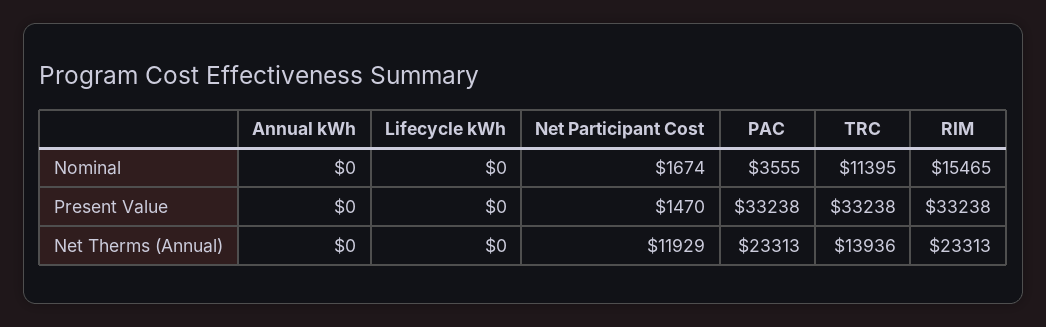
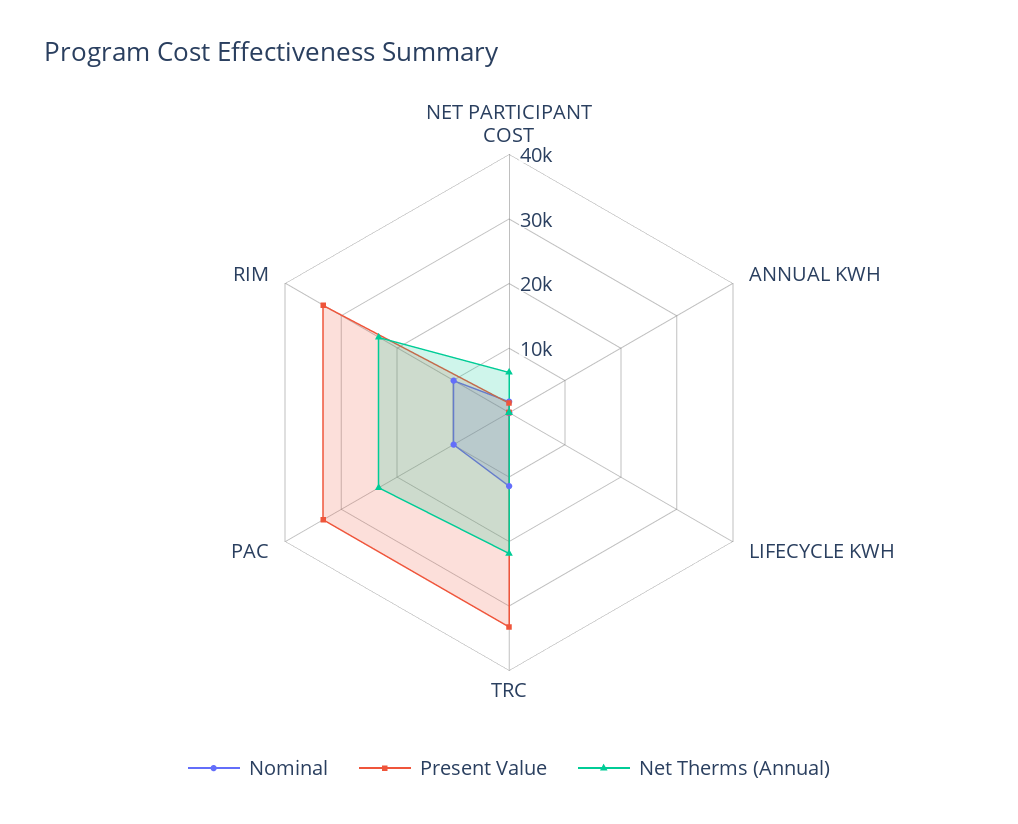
  {
    "Nominal": {
      "Annual kWh": 0,
      "Lifecycle kWh": 0,
      "Net Participant Cost": 1674,
-     "PAC": 3555,
+     "PAC": 10000,
      "TRC": 11395,
-     "RIM": 15465
+     "RIM": 10000
    },
    "Present Value": {
      "Annual kWh": 0,
      "Lifecycle kWh": 0,
      "Net Participant Cost": 1470,
      "PAC": 33238,
      "TRC": 33238,
      "RIM": 33238
    },
    "Net Therms (Annual)": {
      "Annual kWh": 0,
      "Lifecycle kWh": 0,
-     "Net Participant Cost": 11929,
+     "Net Participant Cost": 6000,
      "PAC": 23313,
-     "TRC": 13936,
+     "TRC": 22000,
      "RIM": 23313
    }
  }

